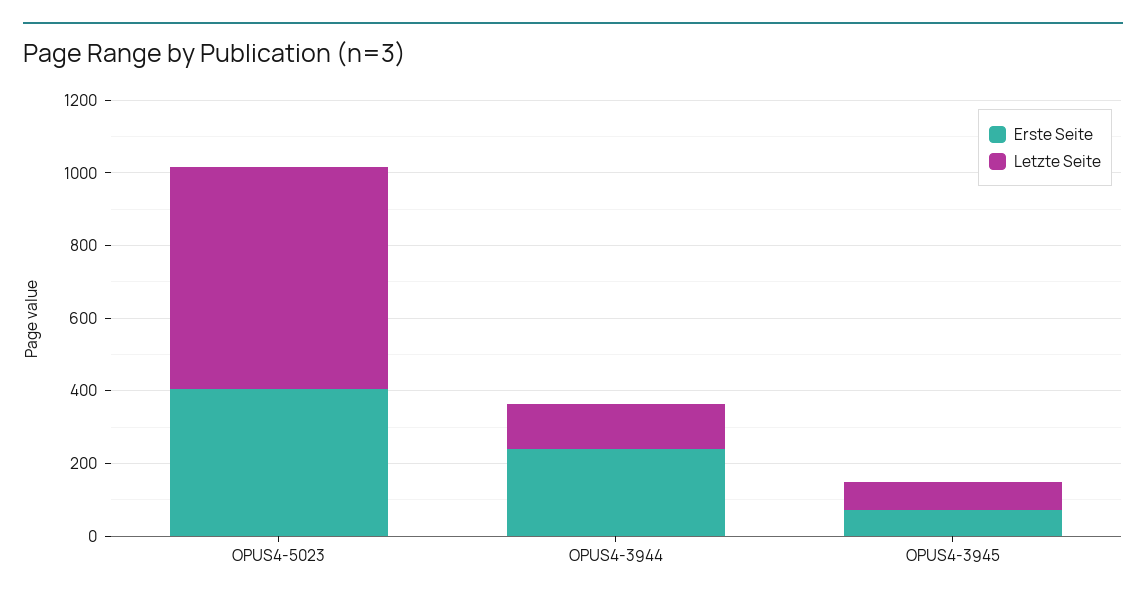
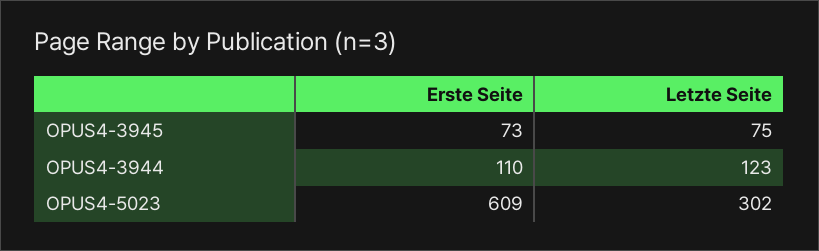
  {
    "Erste Seite": {
-     "OPUS4-5023": 400,
+     "OPUS4-5023": 609,
-     "OPUS4-3944": 250,
+     "OPUS4-3944": 110,
      "OPUS4-3945": 73
    },
    "Letzte Seite": {
-     "OPUS4-5023": 600,
+     "OPUS4-5023": 302,
      "OPUS4-3944": 123,
      "OPUS4-3945": 75
    }
  }

